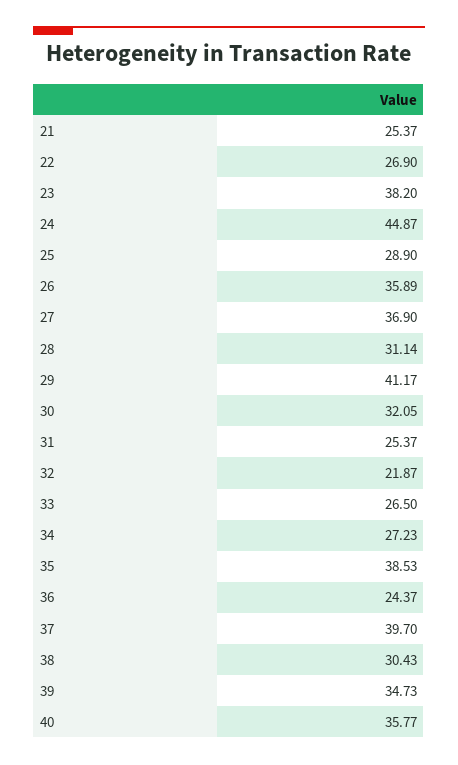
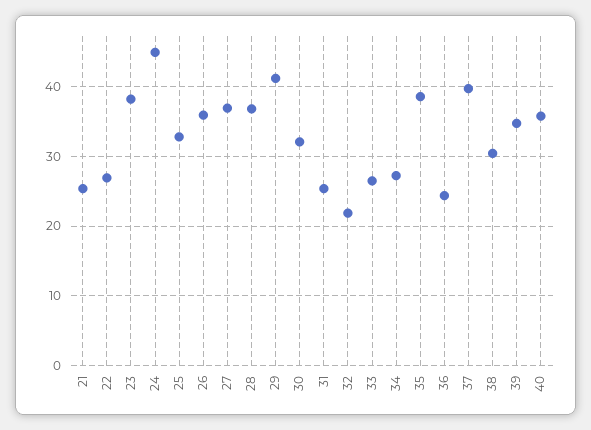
  {
    "21": 25.37,
    "22": 26.9,
    "23": 38.2,
    "24": 44.87,
-   "25": 28.9,
+   "25": 33,
    "26": 35.89,
    "27": 36.9,
-   "28": 31.14,
+   "28": 37,
    "29": 41.17,
    "30": 32.05,
    "31": 25.37,
    "32": 21.87,
    "33": 26.5,
    "34": 27.23,
    "35": 38.53,
    "36": 24.37,
    "37": 39.7,
    "38": 30.43,
    "39": 34.73,
    "40": 35.77
  }

